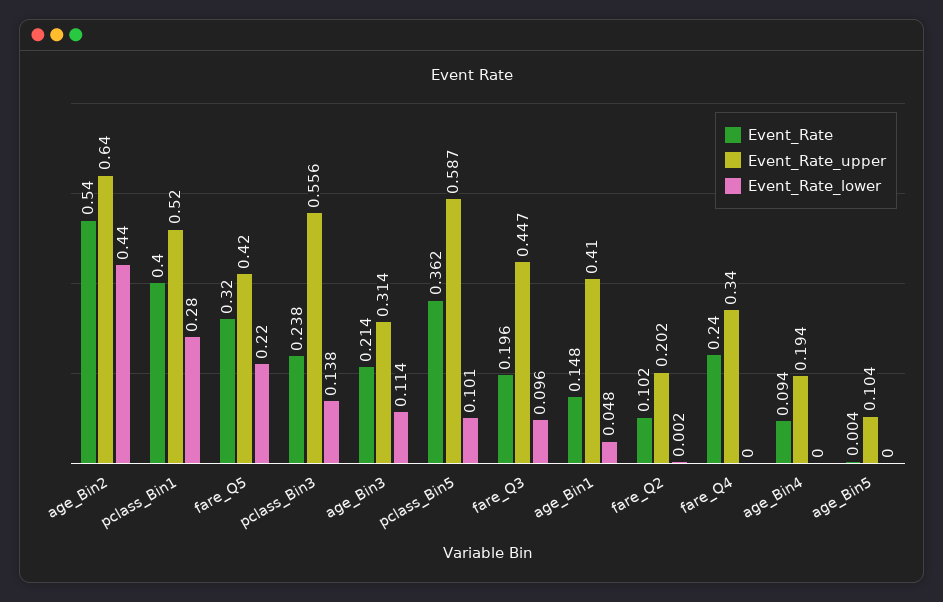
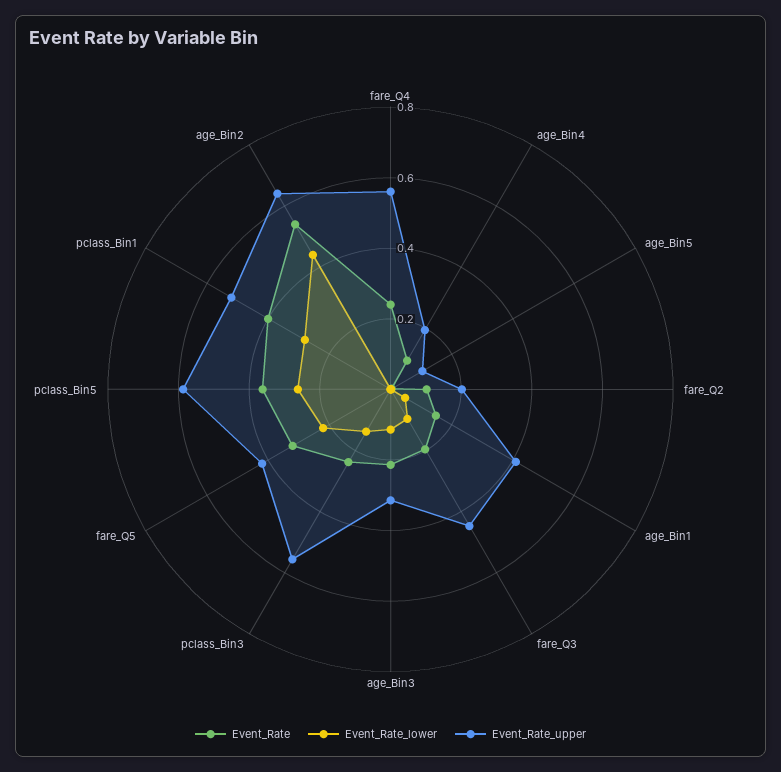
  {
    "Event_Rate": {
      "age_Bin2": 0.54,
      "pclass_Bin1": 0.4,
      "fare_Q5": 0.32,
      "pclass_Bin3": 0.238,
      "age_Bin3": 0.214,
      "pclass_Bin5": 0.362,
      "fare_Q3": 0.196,
      "age_Bin1": 0.148,
      "fare_Q2": 0.102,
      "fare_Q4": 0.24,
      "age_Bin4": 0.094,
      "age_Bin5": 0.004
    },
    "Event_Rate_upper": {
      "age_Bin2": 0.64,
      "pclass_Bin1": 0.52,
      "fare_Q5": 0.42,
      "pclass_Bin3": 0.556,
      "age_Bin3": 0.314,
      "pclass_Bin5": 0.587,
      "fare_Q3": 0.447,
      "age_Bin1": 0.41,
      "fare_Q2": 0.202,
-     "fare_Q4": 0.34,
+     "fare_Q4": 0.55,
      "age_Bin4": 0.194,
      "age_Bin5": 0.104
    },
    "Event_Rate_lower": {
      "age_Bin2": 0.44,
      "pclass_Bin1": 0.28,
      "fare_Q5": 0.22,
      "pclass_Bin3": 0.138,
      "age_Bin3": 0.114,
-     "pclass_Bin5": 0.101,
+     "pclass_Bin5": 0.25,
      "fare_Q3": 0.096,
      "age_Bin1": 0.048,
      "fare_Q2": 0.002,
      "fare_Q4": 0,
      "age_Bin4": 0,
      "age_Bin5": 0
    }
  }

